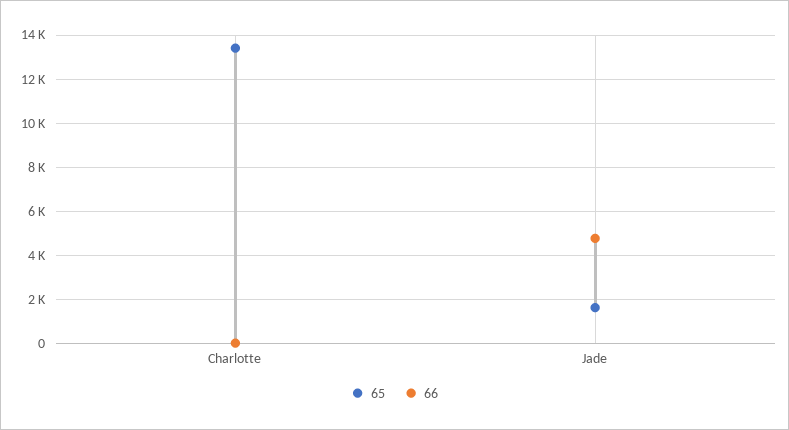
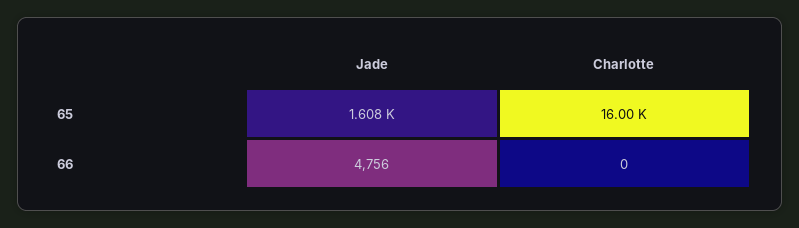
  {
    "65": {
-     "Charlotte": 13500,
+     "Charlotte": 16000,
      "Jade": 1608
    },
    "66": {
      "Charlotte": 0,
      "Jade": 4756
    }
  }

